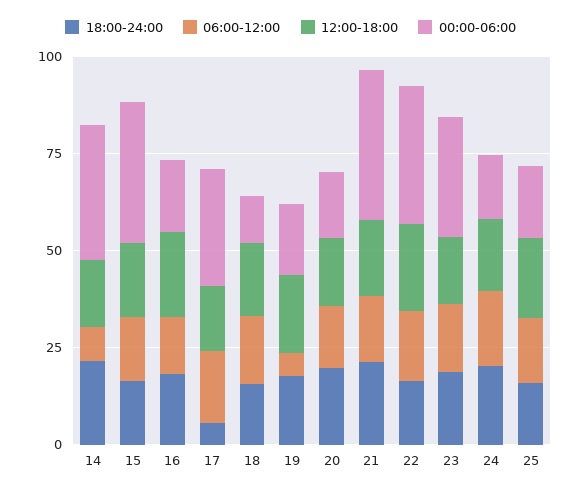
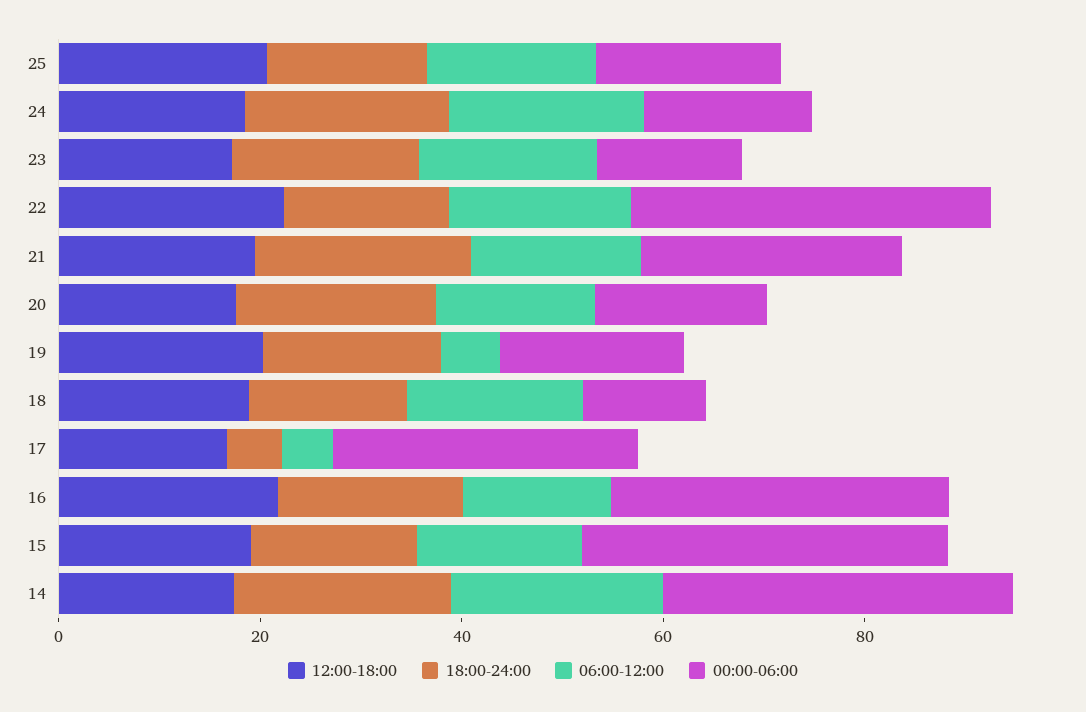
  {
    "18:00-24:00": {
      "14": 20,
      "15": 15,
      "16": 20,
      "17": 5,
      "18": 15,
      "19": 20,
      "20": 20,
      "21": 20,
      "22": 15,
      "23": 20,
      "24": 20,
      "25": 15
    },
    "06:00-12:00": {
-     "14": 10,
+     "14": 20,
      "15": 15,
      "16": 15,
-     "17": 20,
+     "17": 5,
      "18": 15,
      "19": 5,
      "20": 15,
      "21": 15,
      "22": 20,
      "23": 20,
      "24": 20,
      "25": 15
    },
    "12:00-18:00": {
      "14": 15,
      "15": 20,
      "16": 20,
      "17": 15,
      "18": 20,
      "19": 20,
      "20": 20,
      "21": 20,
      "22": 20,
      "23": 15,
      "24": 20,
      "25": 20
    },
    "00:00-06:00": {
      "14": 35,
      "15": 35,
-     "16": 20,
+     "16": 35,
      "17": 30,
      "18": 10,
      "19": 20,
      "20": 15,
-     "21": 40,
+     "21": 25,
      "22": 35,
-     "23": 30,
+     "23": 15,
      "24": 15,
      "25": 20
    }
  }

